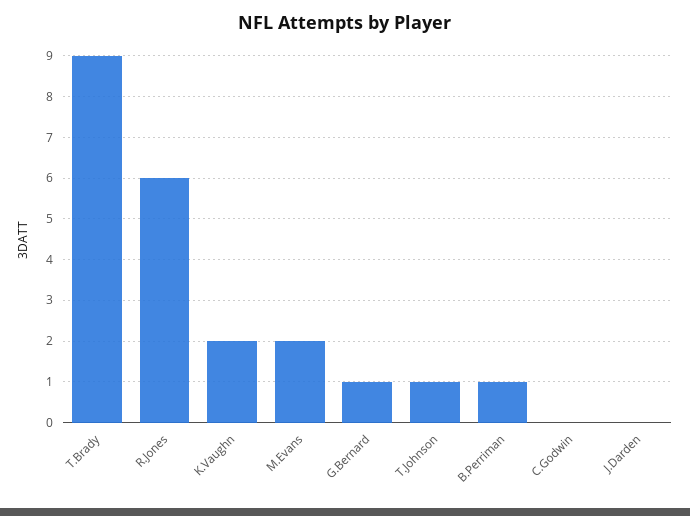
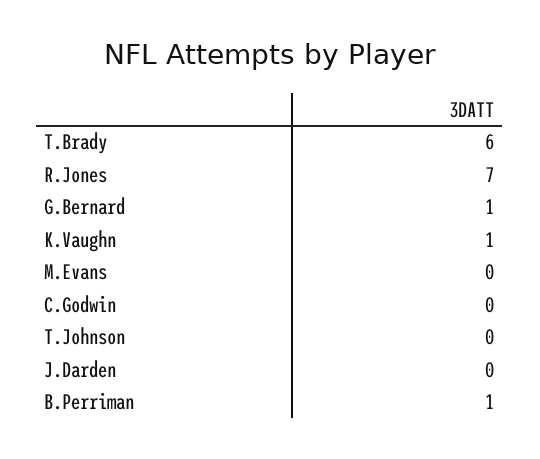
  {
-   "T.Brady": 9,
+   "T.Brady": 6,
-   "R.Jones": 6,
+   "R.Jones": 7,
-   "K.Vaughn": 2,
+   "K.Vaughn": 1,
-   "M.Evans": 2,
+   "M.Evans": 0,
    "G.Bernard": 1,
-   "T.Johnson": 1,
+   "T.Johnson": 0,
    "B.Perriman": 1,
    "C.Godwin": 0,
    "J.Darden": 0
  }

